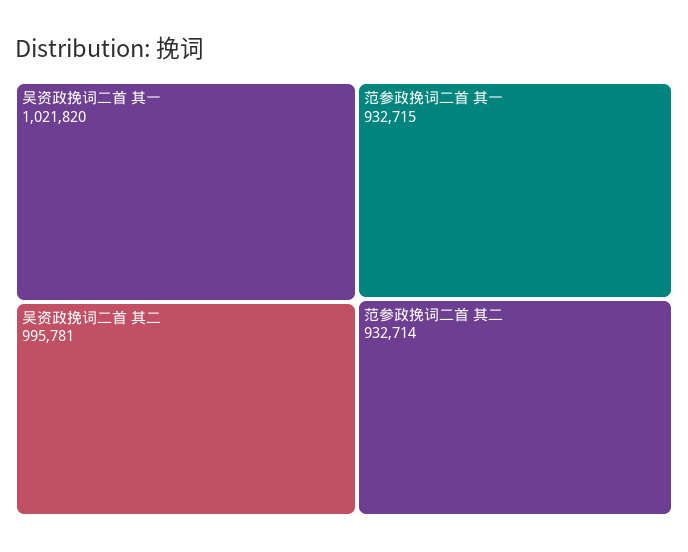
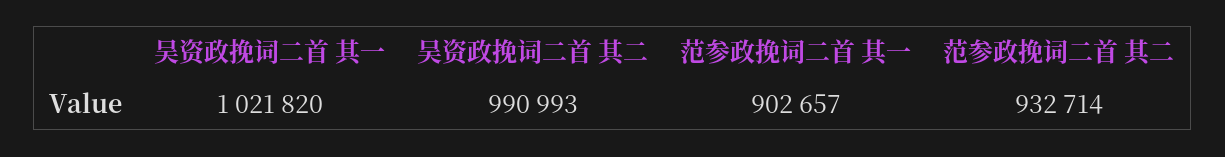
  {
    "吴资政挽词二首 其一": 1021820,
-   "吴资政挽词二首 其二": 995781,
+   "吴资政挽词二首 其二": 990993,
-   "范参政挽词二首 其一": 932715,
+   "范参政挽词二首 其一": 902657,
    "范参政挽词二首 其二": 932714
  }

